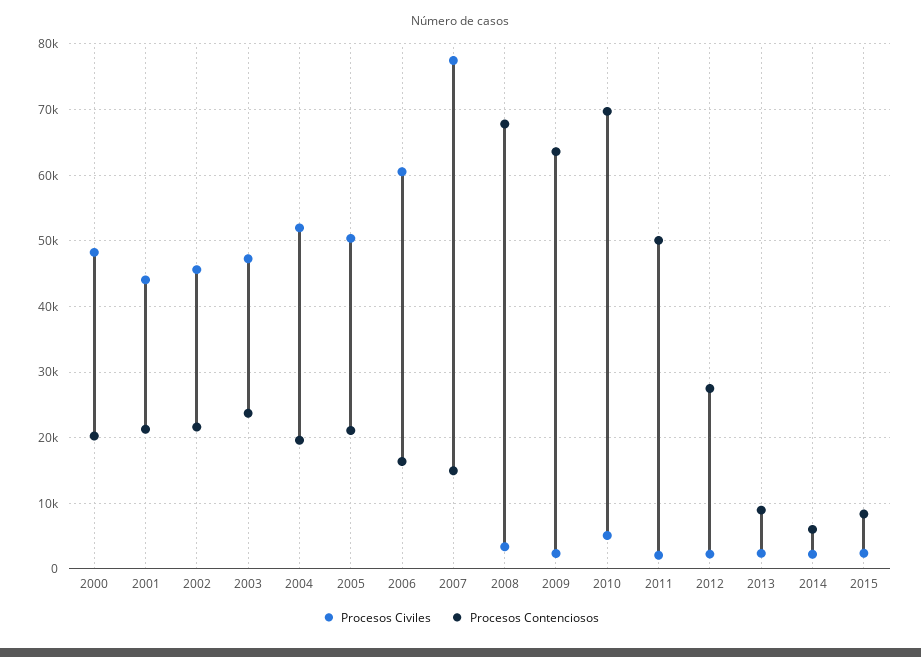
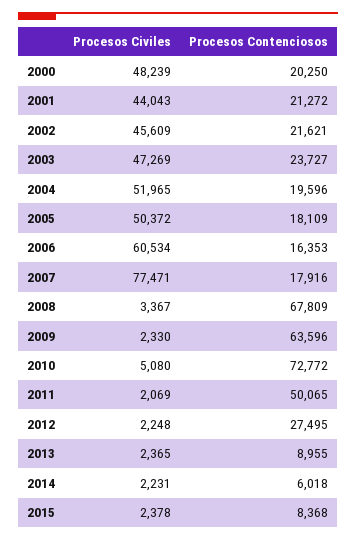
  {
    "Procesos Civiles": {
      "2000": 48239,
      "2001": 44043,
      "2002": 45609,
      "2003": 47269,
      "2004": 51965,
      "2005": 50372,
      "2006": 60534,
      "2007": 77471,
      "2008": 3367,
      "2009": 2330,
      "2010": 5080,
      "2011": 2069,
      "2012": 2248,
      "2013": 2365,
      "2014": 2231,
      "2015": 2378
    },
    "Procesos Contenciosos": {
      "2000": 20250,
      "2001": 21272,
      "2002": 21621,
      "2003": 23727,
      "2004": 19596,
-     "2005": 21000,
+     "2005": 18109,
      "2006": 16353,
-     "2007": 15000,
+     "2007": 17916,
      "2008": 67809,
      "2009": 63596,
-     "2010": 70000,
+     "2010": 72772,
      "2011": 50065,
      "2012": 27495,
      "2013": 8955,
      "2014": 6018,
      "2015": 8368
    }
  }

